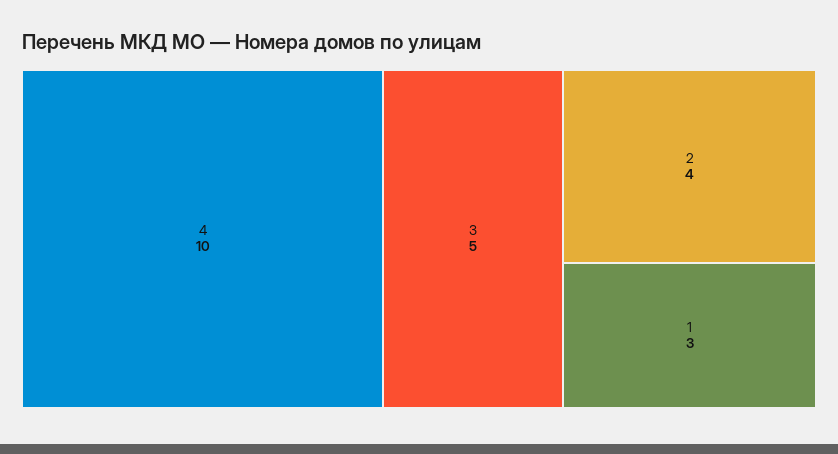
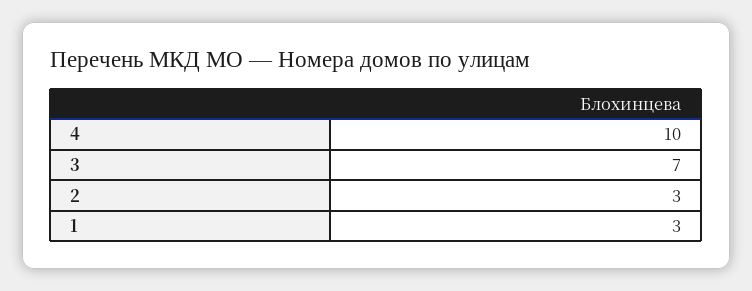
  {
    "4": 10,
-   "3": 5,
+   "3": 7,
-   "2": 4,
+   "2": 3,
    "1": 3
  }

